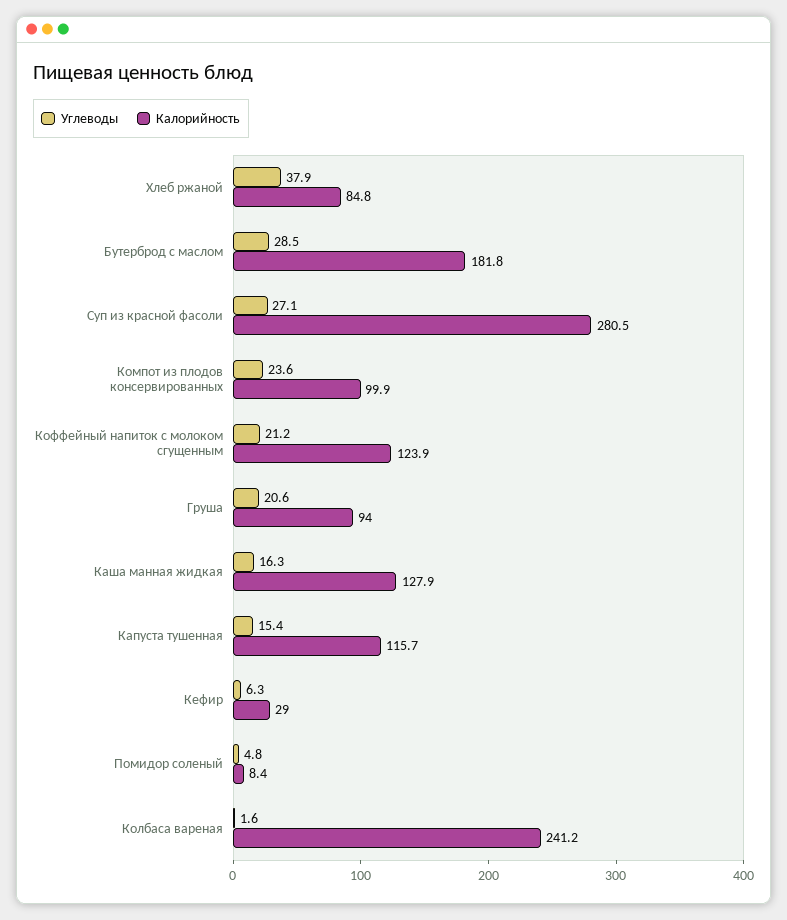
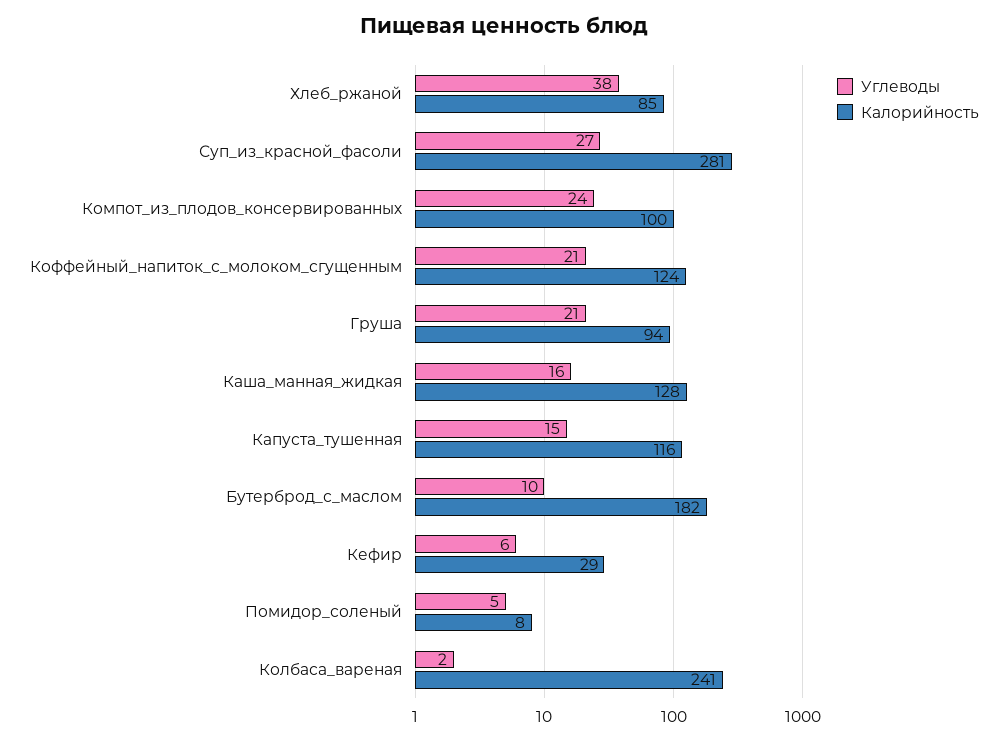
  {
    "Углеводы": {
      "Хлеб ржаной": 37.9,
-     "Бутерброд с маслом": 28.5,
+     "Бутерброд с маслом": 10,
      "Суп из красной фасоли": 27.1,
      "Компот из плодов консервированных": 23.6,
      "Коффейный напиток с молоком сгущенным": 21.2,
      "Груша": 20.6,
      "Каша манная жидкая": 16.3,
      "Капуста тушенная": 15.4,
      "Кефир": 6.3,
      "Помидор соленый": 4.8,
      "Колбаса вареная": 1.6
    },
    "Калорийность": {
      "Хлеб ржаной": 84.8,
      "Бутерброд с маслом": 181.8,
      "Суп из красной фасоли": 280.5,
      "Компот из плодов консервированных": 99.9,
      "Коффейный напиток с молоком сгущенным": 123.9,
      "Груша": 94,
      "Каша манная жидкая": 127.9,
      "Капуста тушенная": 115.7,
      "Кефир": 29,
      "Помидор соленый": 8.4,
      "Колбаса вареная": 241.2
    }
  }

